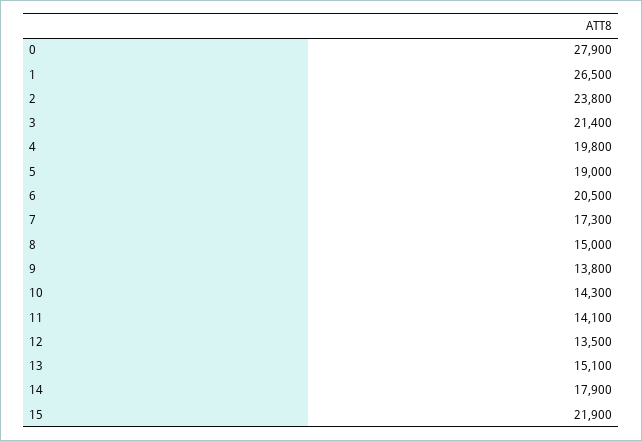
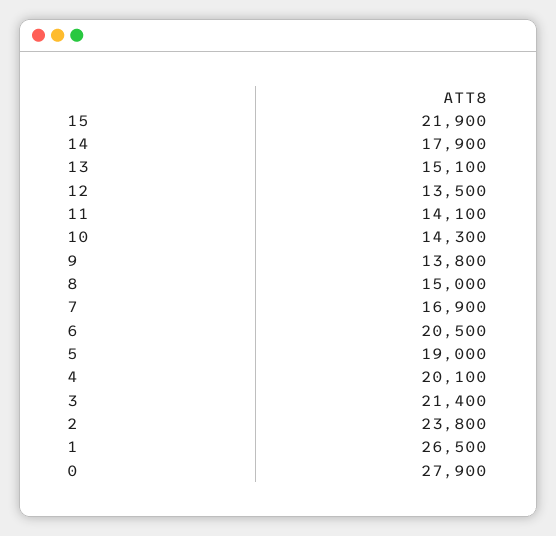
  {
    "0": 27900,
    "1": 26500,
    "2": 23800,
    "3": 21400,
-   "4": 19800,
+   "4": 20100,
    "5": 19000,
    "6": 20500,
-   "7": 17300,
+   "7": 16900,
    "8": 15000,
    "9": 13800,
    "10": 14300,
    "11": 14100,
    "12": 13500,
    "13": 15100,
    "14": 17900,
    "15": 21900
  }

